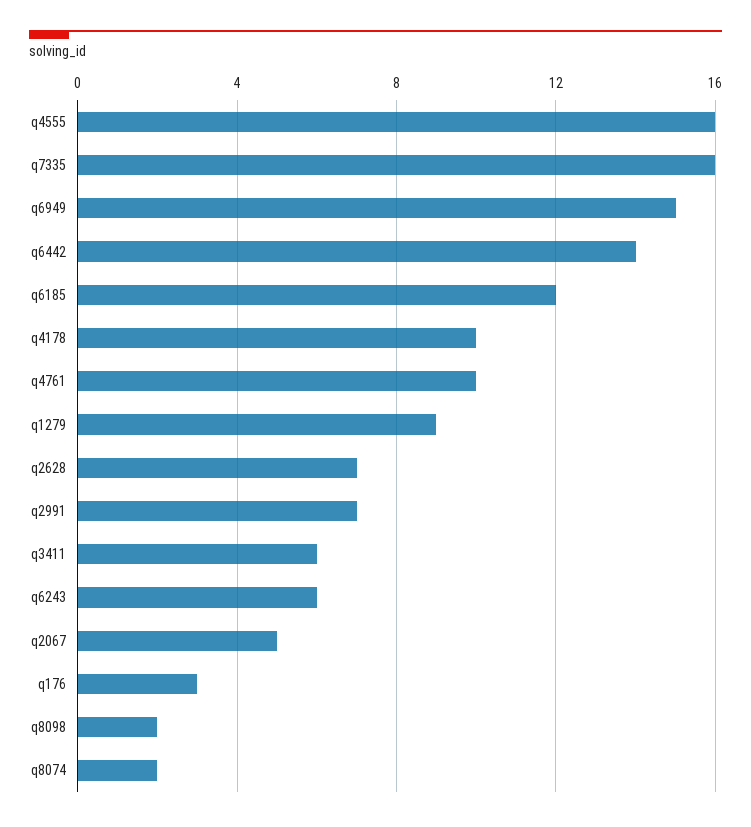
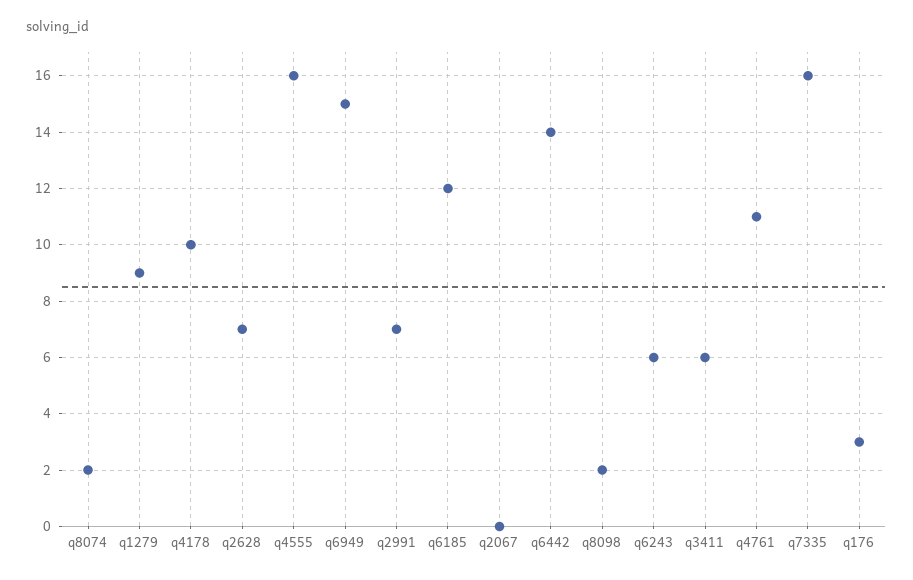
  {
    "q4555": 16,
    "q7335": 16,
    "q6949": 15,
    "q6442": 14,
    "q6185": 12,
    "q4178": 10,
-   "q4761": 10,
+   "q4761": 11,
    "q1279": 9,
    "q2628": 7,
    "q2991": 7,
    "q3411": 6,
    "q6243": 6,
-   "q2067": 5,
+   "q2067": 0,
    "q176": 3,
    "q8098": 2,
    "q8074": 2
  }

